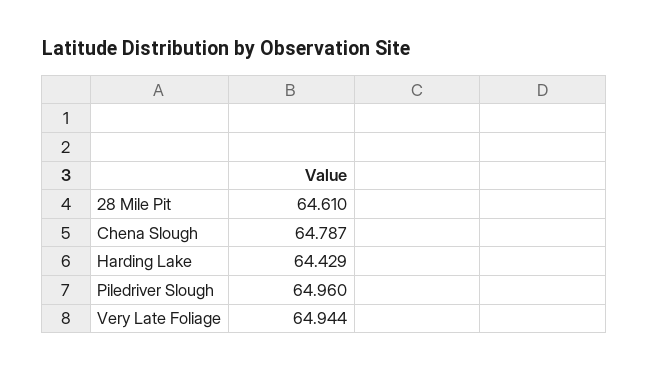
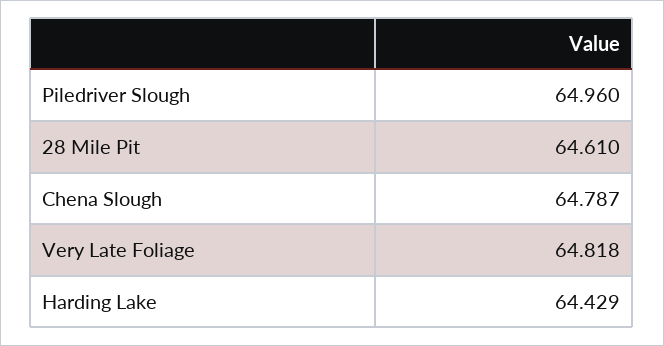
  {
    "28 Mile Pit": 64.61,
    "Chena Slough": 64.787,
    "Harding Lake": 64.429,
    "Piledriver Slough": 64.96,
-   "Very Late Foliage": 64.944
+   "Very Late Foliage": 64.818
  }

